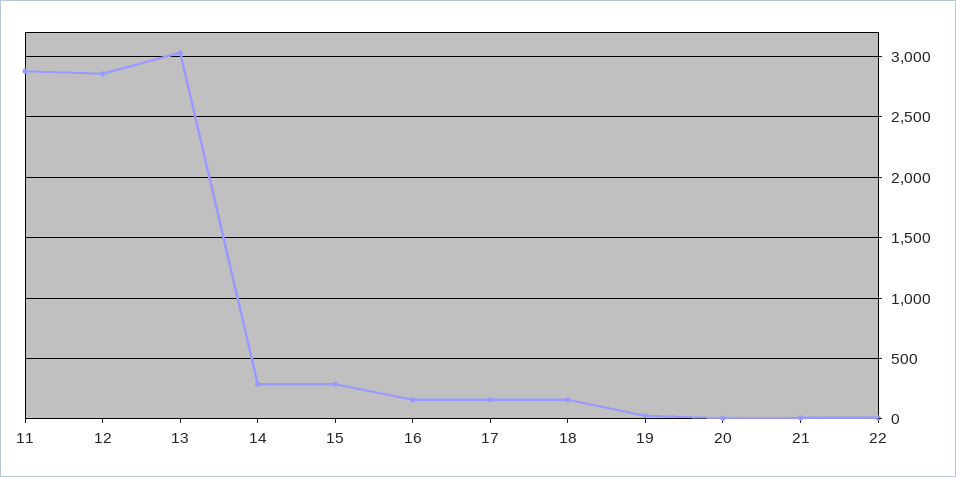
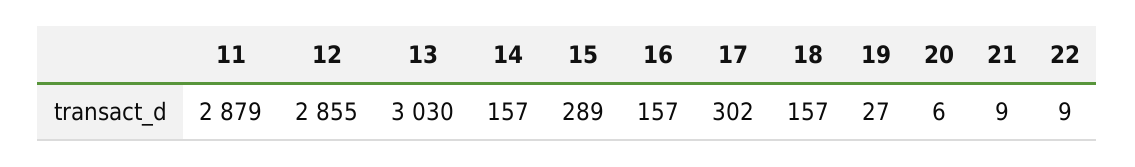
  {
    "11": 2879,
    "12": 2855,
    "13": 3030,
-   "14": 300,
+   "14": 157,
    "15": 289,
    "16": 157,
-   "17": 150,
+   "17": 302,
    "18": 157,
    "19": 27,
    "20": 6,
    "21": 9,
    "22": 9
  }

